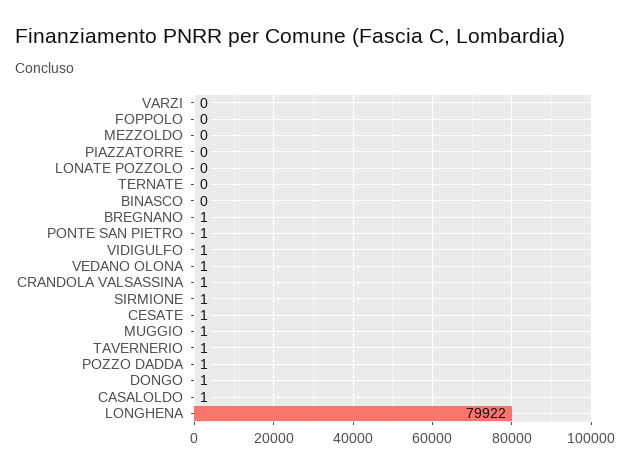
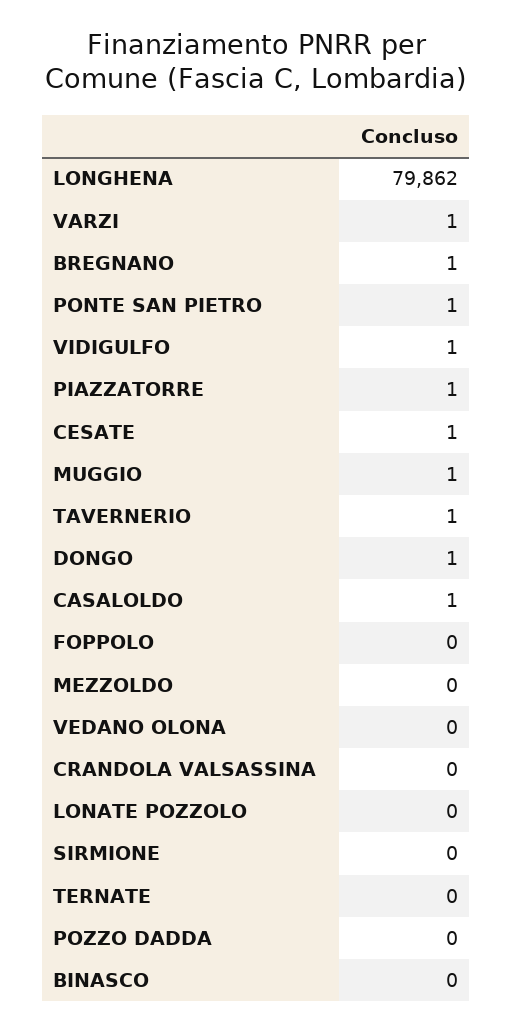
  {
-   "VARZI": 0,
+   "VARZI": 1,
    "FOPPOLO": 0,
    "MEZZOLDO": 0,
-   "PIAZZATORRE": 0,
+   "PIAZZATORRE": 1,
    "LONATE POZZOLO": 0,
    "TERNATE": 0,
    "BINASCO": 0,
    "BREGNANO": 1,
    "PONTE SAN PIETRO": 1,
    "VIDIGULFO": 1,
-   "VEDANO OLONA": 1,
+   "VEDANO OLONA": 0,
-   "CRANDOLA VALSASSINA": 1,
+   "CRANDOLA VALSASSINA": 0,
-   "SIRMIONE": 1,
+   "SIRMIONE": 0,
    "CESATE": 1,
    "MUGGIO": 1,
    "TAVERNERIO": 1,
-   "POZZO DADDA": 1,
+   "POZZO DADDA": 0,
    "DONGO": 1,
    "CASALOLDO": 1,
-   "LONGHENA": 79922
+   "LONGHENA": 79862
  }

